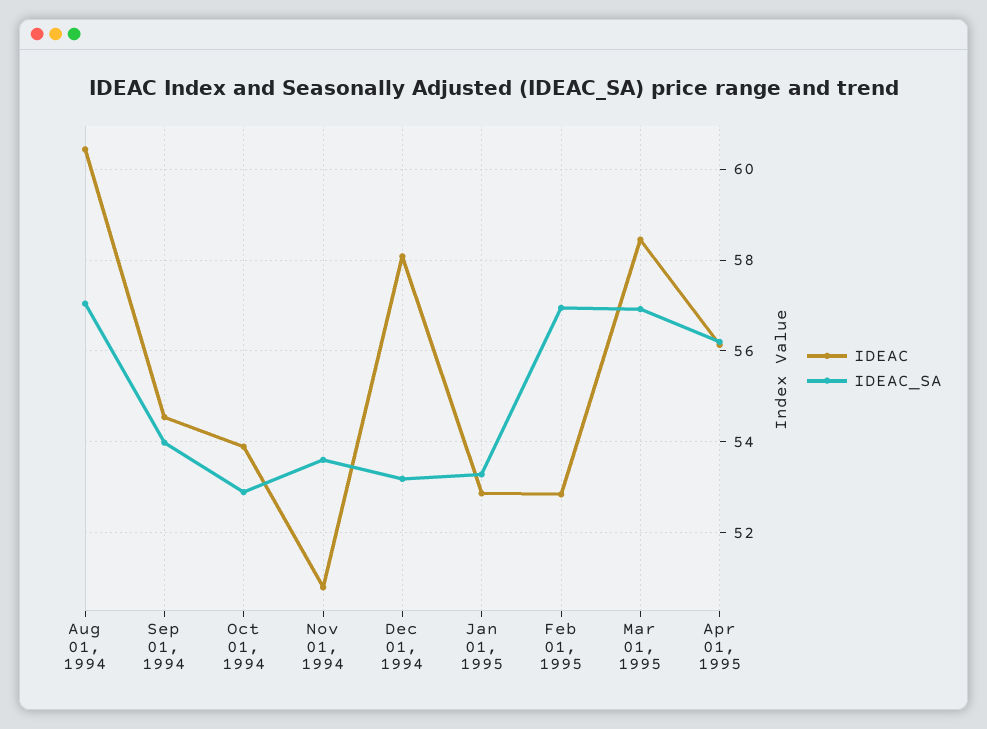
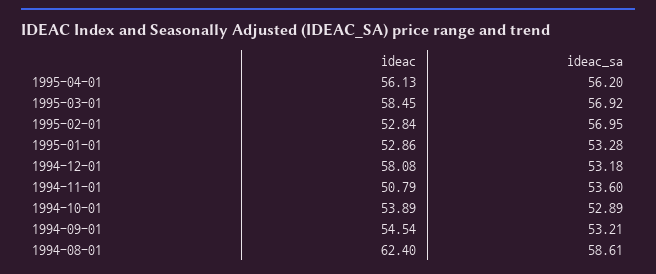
  {
    "IDEAC": {
-     "Aug 01, 1994": 60.4,
+     "Aug 01, 1994": 62.4,
      "Sep 01, 1994": 54.54,
      "Oct 01, 1994": 53.89,
      "Nov 01, 1994": 50.79,
      "Dec 01, 1994": 58.08,
      "Jan 01, 1995": 52.86,
      "Feb 01, 1995": 52.84,
      "Mar 01, 1995": 58.45,
      "Apr 01, 1995": 56.13
    },
    "IDEAC_SA": {
-     "Aug 01, 1994": 57,
+     "Aug 01, 1994": 58.61,
-     "Sep 01, 1994": 54,
+     "Sep 01, 1994": 53.21,
      "Oct 01, 1994": 52.89,
      "Nov 01, 1994": 53.6,
      "Dec 01, 1994": 53.18,
      "Jan 01, 1995": 53.28,
      "Feb 01, 1995": 56.95,
      "Mar 01, 1995": 56.92,
      "Apr 01, 1995": 56.2
    }
  }

